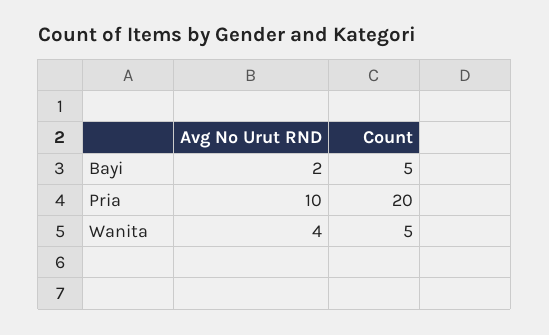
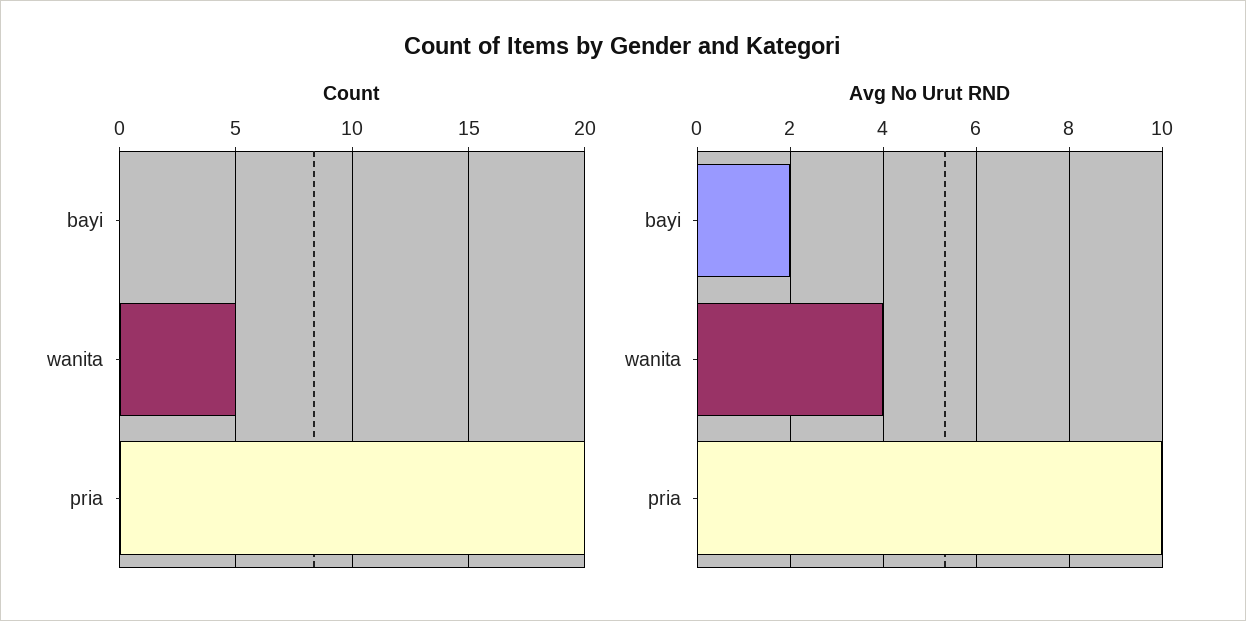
  {
    "Avg No Urut RND": {
      "Bayi": 2,
      "Pria": 10,
      "Wanita": 4
    },
    "Count": {
-     "Bayi": 5,
+     "Bayi": 0,
      "Pria": 20,
      "Wanita": 5
    }
  }

